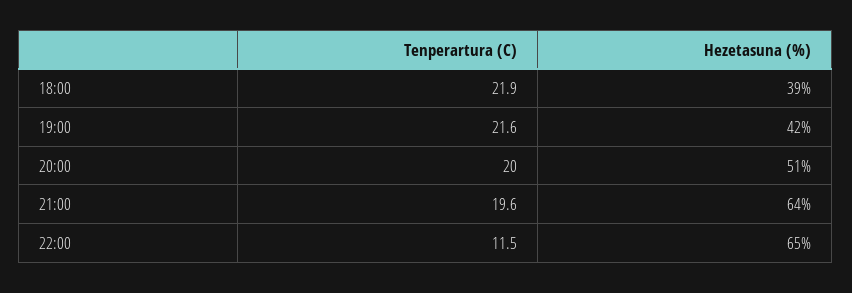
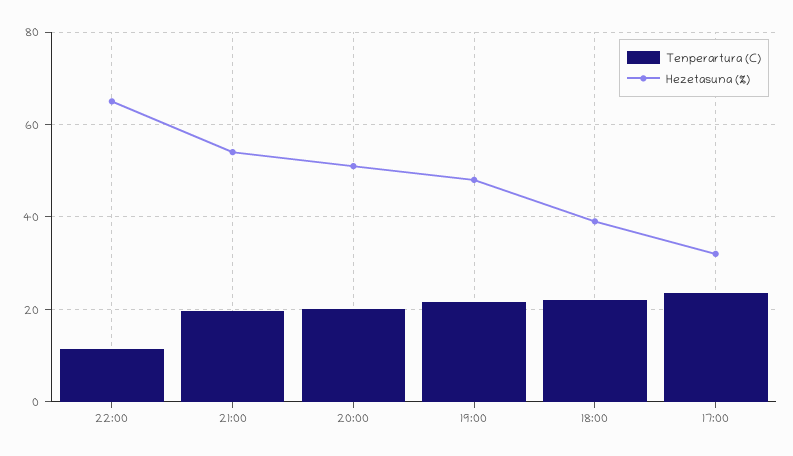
  {
    "Tenperartura (C)": {
      "18:00": 21.9,
      "19:00": 21.6,
      "20:00": 20,
      "21:00": 19.6,
-     "22:00": 11.5
+     "22:00": 11.5,
+     "17:00": 24
    },
    "Hezetasuna (%)": {
      "18:00": 39,
-     "19:00": 42,
+     "19:00": 48,
      "20:00": 51,
-     "21:00": 64,
+     "21:00": 54,
-     "22:00": 65
+     "22:00": 65,
+     "17:00": 32
    }
  }

